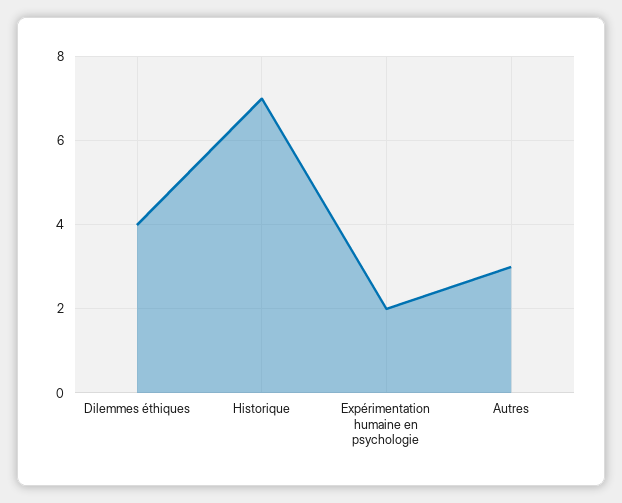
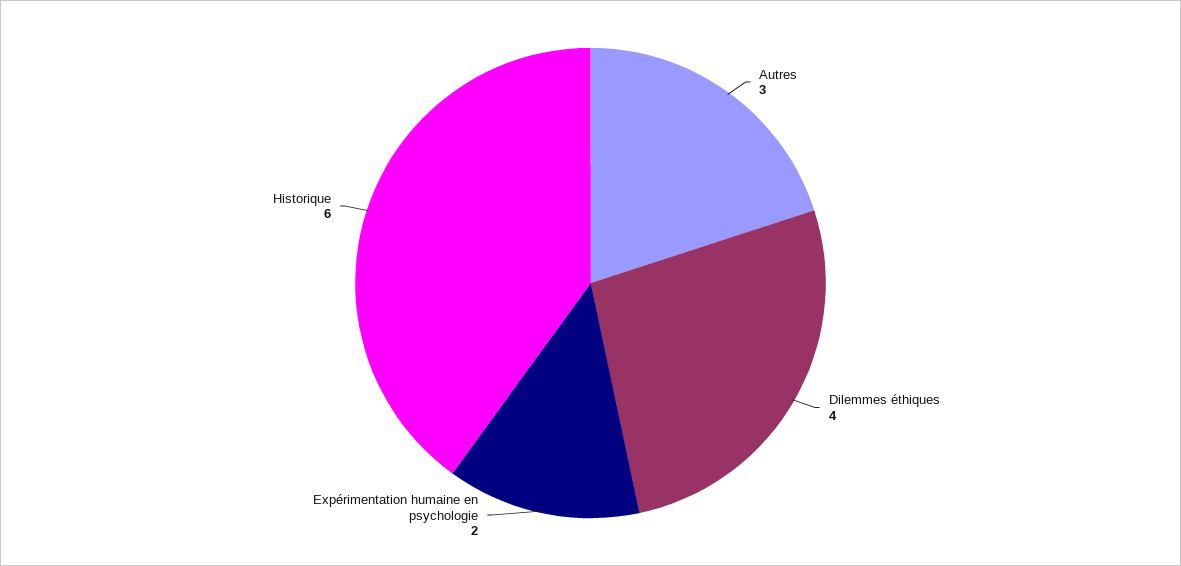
  {
    "Dilemmes éthiques": 4,
-   "Historique": 7,
+   "Historique": 6,
    "Expérimentation humaine en psychologie": 2,
    "Autres": 3
  }

